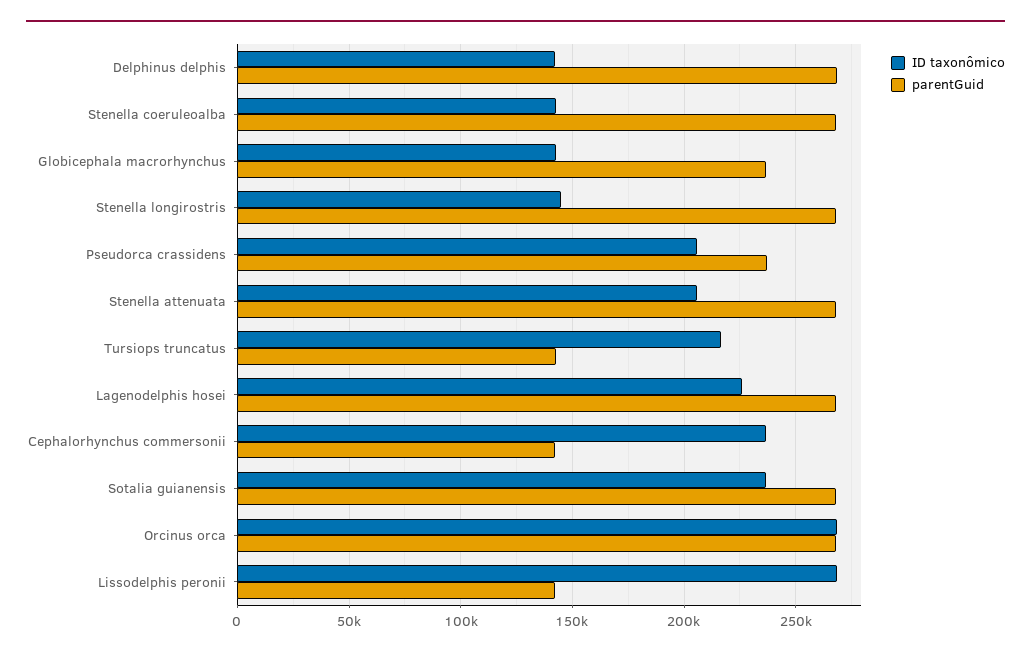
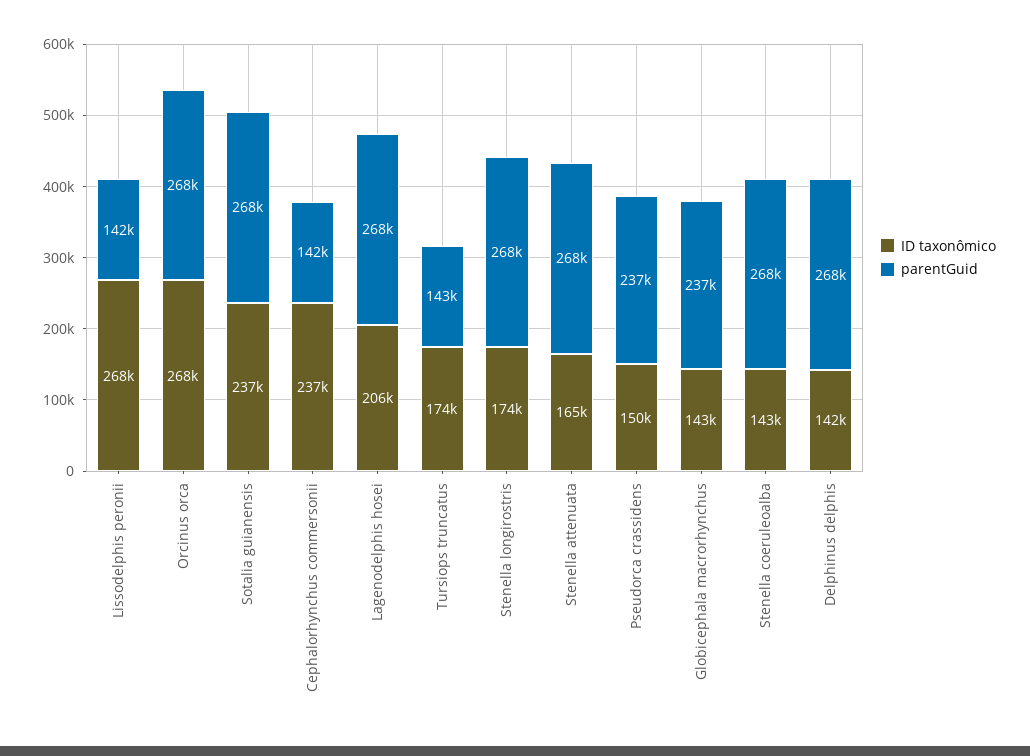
  {
    "ID taxonômico": {
      "Delphinus delphis": 142000,
      "Stenella coeruleoalba": 143000,
      "Globicephala macrorhynchus": 143000,
-     "Stenella longirostris": 145000,
+     "Stenella longirostris": 174000,
-     "Pseudorca crassidens": 205000,
+     "Pseudorca crassidens": 150000,
-     "Stenella attenuata": 205000,
+     "Stenella attenuata": 165000,
-     "Tursiops truncatus": 215000,
+     "Tursiops truncatus": 174000,
-     "Lagenodelphis hosei": 225000,
+     "Lagenodelphis hosei": 206000,
      "Cephalorhynchus commersonii": 237000,
      "Sotalia guianensis": 237000,
      "Orcinus orca": 268000,
      "Lissodelphis peronii": 268000
    },
    "parentGuid": {
      "Delphinus delphis": 268000,
      "Stenella coeruleoalba": 268000,
      "Globicephala macrorhynchus": 237000,
      "Stenella longirostris": 268000,
      "Pseudorca crassidens": 237000,
      "Stenella attenuata": 268000,
      "Tursiops truncatus": 143000,
      "Lagenodelphis hosei": 268000,
      "Cephalorhynchus commersonii": 142000,
      "Sotalia guianensis": 268000,
      "Orcinus orca": 268000,
      "Lissodelphis peronii": 142000
    }
  }

